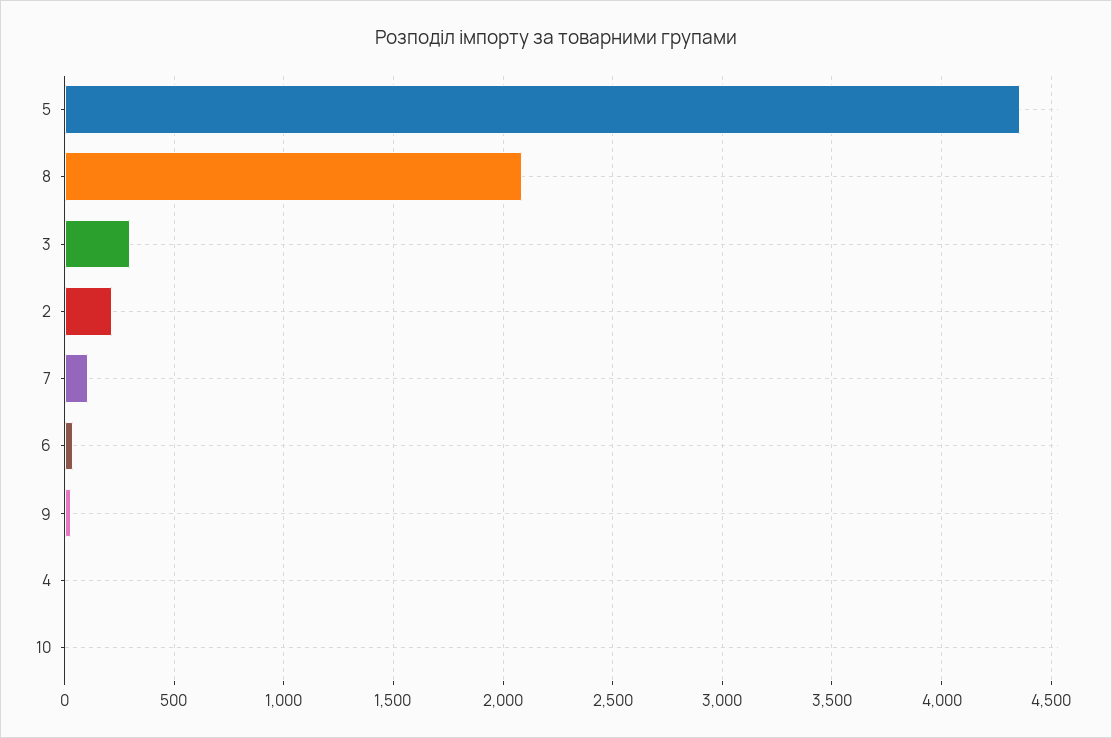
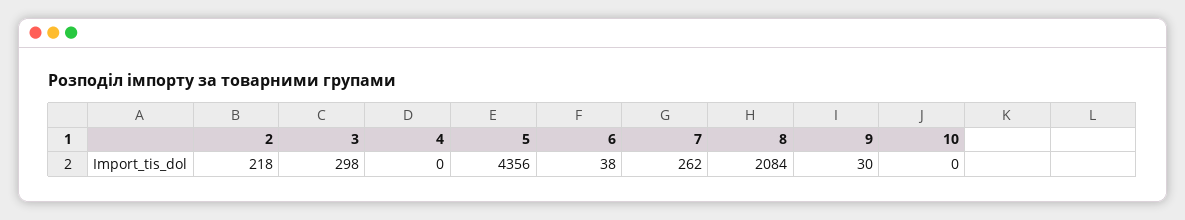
  {
    "5": 4356,
    "8": 2084,
    "3": 298,
    "2": 218,
-   "7": 100,
+   "7": 262,
    "6": 38,
    "9": 30,
    "4": 0,
    "10": 0
  }

